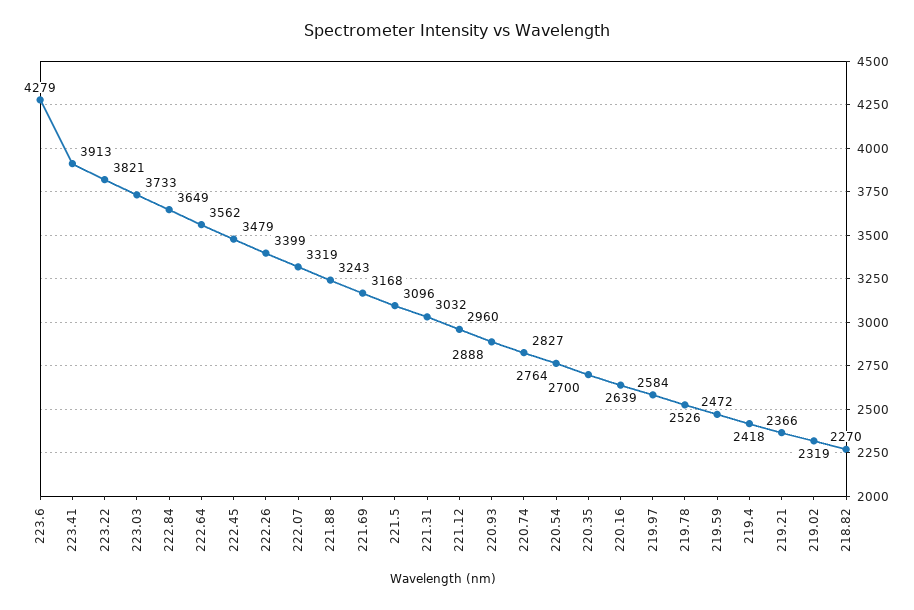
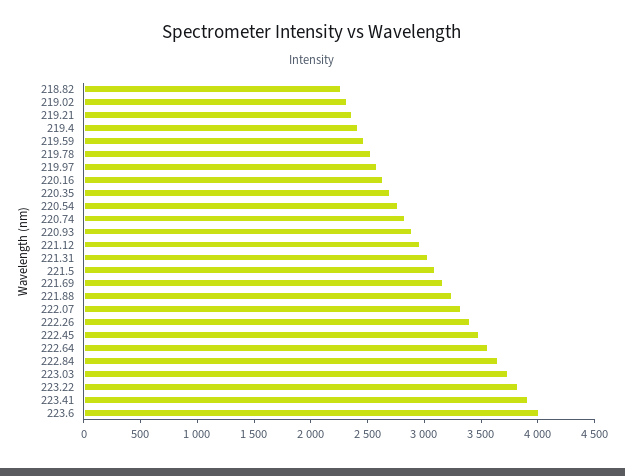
  {
-   "223.6": 4279,
+   "223.6": 4000,
    "223.41": 3913,
    "223.22": 3821,
    "223.03": 3733,
    "222.84": 3649,
    "222.64": 3562,
    "222.45": 3479,
    "222.26": 3399,
    "222.07": 3319,
    "221.88": 3243,
    "221.69": 3168,
    "221.5": 3096,
    "221.31": 3032,
    "221.12": 2960,
    "220.93": 2888,
    "220.74": 2827,
    "220.54": 2764,
    "220.35": 2700,
    "220.16": 2639,
    "219.97": 2584,
    "219.78": 2526,
    "219.59": 2472,
    "219.4": 2418,
    "219.21": 2366,
    "219.02": 2319,
    "218.82": 2270
  }

